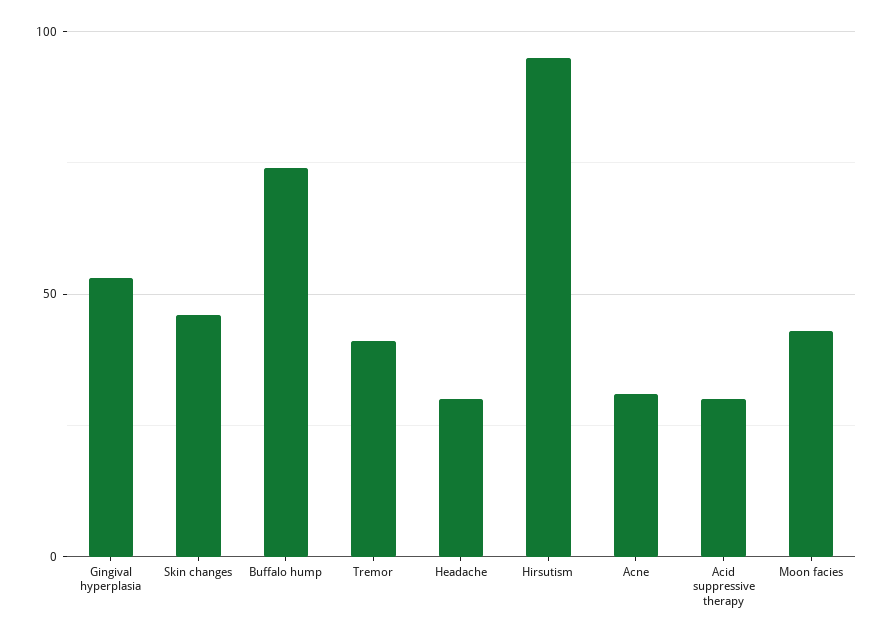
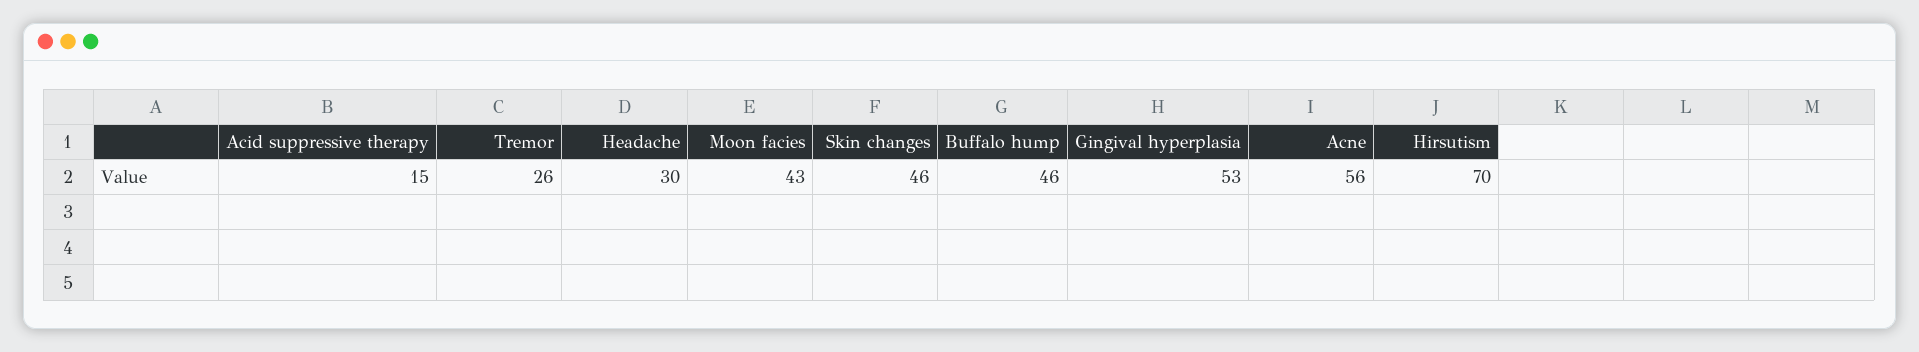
  {
    "Gingival hyperplasia": 53,
    "Skin changes": 46,
-   "Buffalo hump": 75,
+   "Buffalo hump": 46,
-   "Tremor": 40,
+   "Tremor": 26,
    "Headache": 30,
-   "Hirsutism": 95,
+   "Hirsutism": 70,
-   "Acne": 30,
+   "Acne": 56,
-   "Acid suppressive therapy": 30,
+   "Acid suppressive therapy": 15,
    "Moon facies": 43
  }

